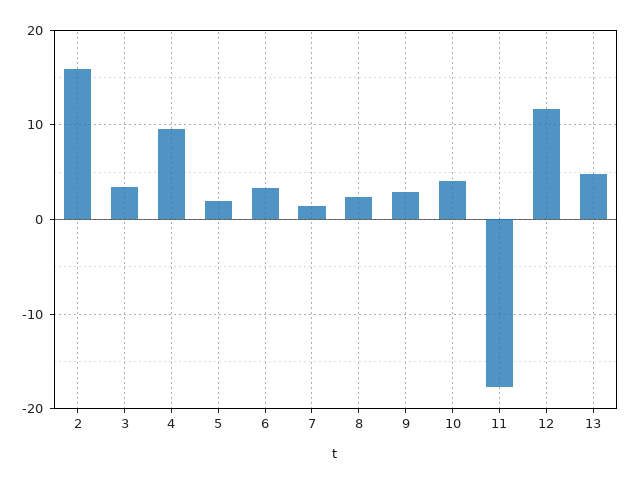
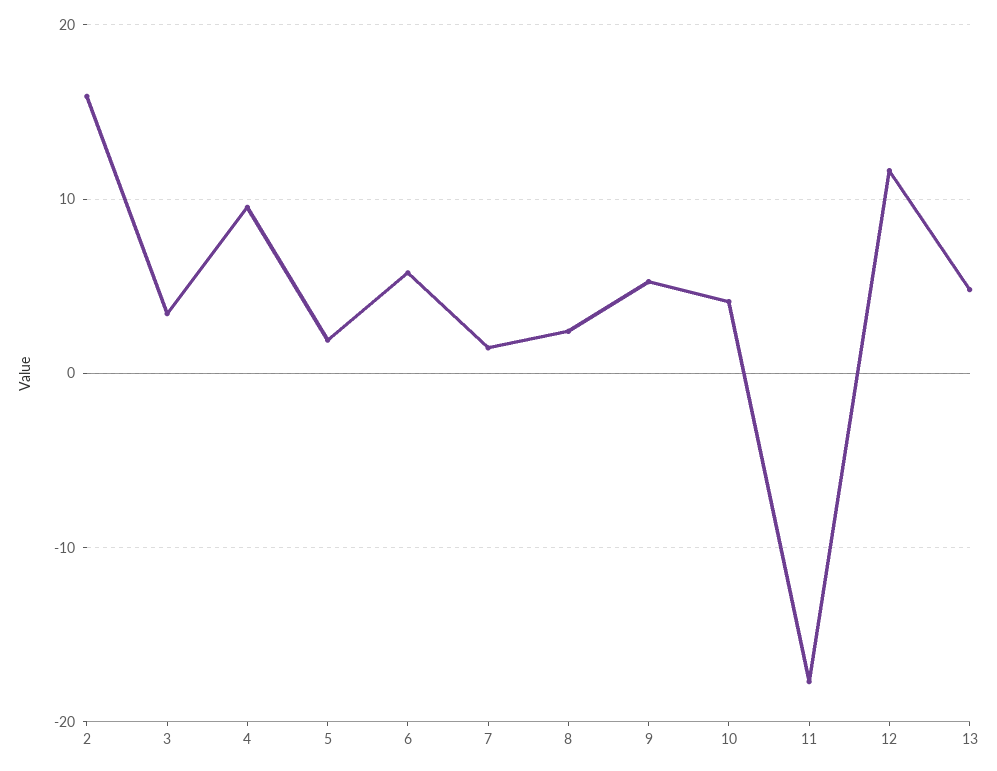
  {
    "2": 16,
    "3": 3,
    "4": 10,
    "5": 2,
-   "6": 3,
+   "6": 6,
    "7": 1,
    "8": 2,
-   "9": 3,
+   "9": 5,
    "10": 4,
    "11": -18,
    "12": 12,
    "13": 5
  }

